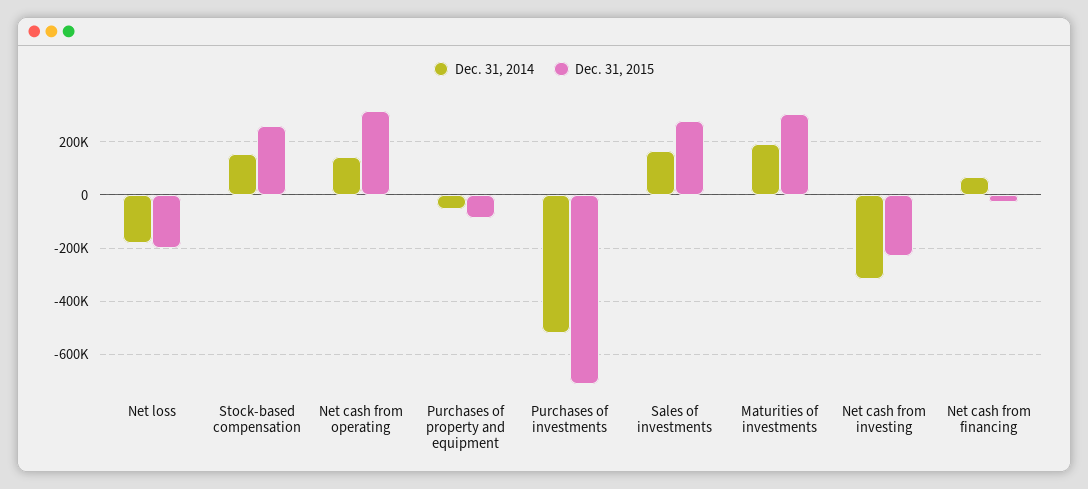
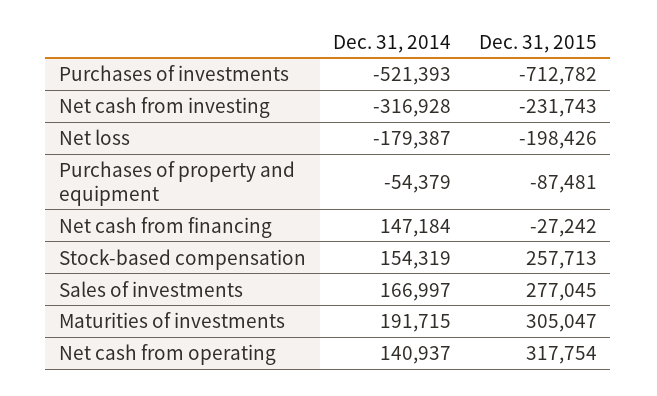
  {
    "Dec. 31, 2014": {
      "Net loss": -179387,
      "Stock-based compensation": 154319,
      "Net cash from operating": 140937,
      "Purchases of property and equipment": -54379,
      "Purchases of investments": -521393,
      "Sales of investments": 166997,
      "Maturities of investments": 191715,
      "Net cash from investing": -316928,
-     "Net cash from financing": 75000
+     "Net cash from financing": 147184
    },
    "Dec. 31, 2015": {
      "Net loss": -198426,
      "Stock-based compensation": 257713,
      "Net cash from operating": 317754,
      "Purchases of property and equipment": -87481,
      "Purchases of investments": -712782,
      "Sales of investments": 277045,
      "Maturities of investments": 305047,
      "Net cash from investing": -231743,
      "Net cash from financing": -27242
    }
  }

